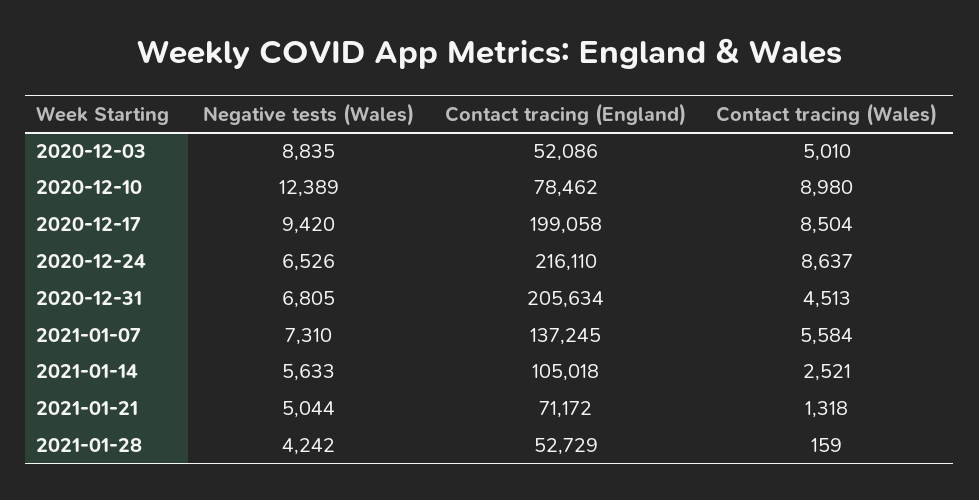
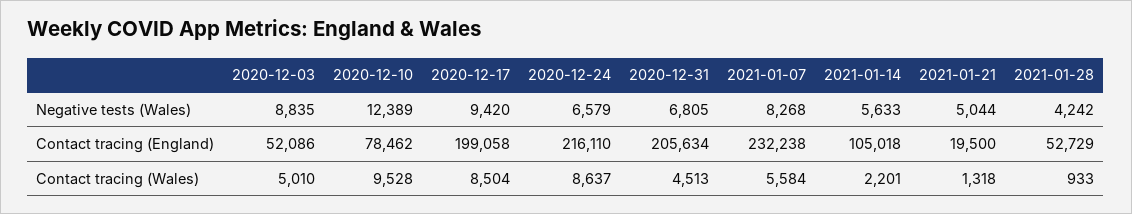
  {
    "Negative tests (Wales)": {
      "2020-12-03": 8835,
      "2020-12-10": 12389,
      "2020-12-17": 9420,
-     "2020-12-24": 6526,
+     "2020-12-24": 6579,
      "2020-12-31": 6805,
-     "2021-01-07": 7310,
+     "2021-01-07": 8268,
      "2021-01-14": 5633,
      "2021-01-21": 5044,
      "2021-01-28": 4242
    },
    "Contact tracing (England)": {
      "2020-12-03": 52086,
      "2020-12-10": 78462,
      "2020-12-17": 199058,
      "2020-12-24": 216110,
      "2020-12-31": 205634,
-     "2021-01-07": 137245,
+     "2021-01-07": 232238,
      "2021-01-14": 105018,
-     "2021-01-21": 71172,
+     "2021-01-21": 19500,
      "2021-01-28": 52729
    },
    "Contact tracing (Wales)": {
      "2020-12-03": 5010,
-     "2020-12-10": 8980,
+     "2020-12-10": 9528,
      "2020-12-17": 8504,
      "2020-12-24": 8637,
      "2020-12-31": 4513,
      "2021-01-07": 5584,
-     "2021-01-14": 2521,
+     "2021-01-14": 2201,
      "2021-01-21": 1318,
-     "2021-01-28": 159
+     "2021-01-28": 933
    }
  }

